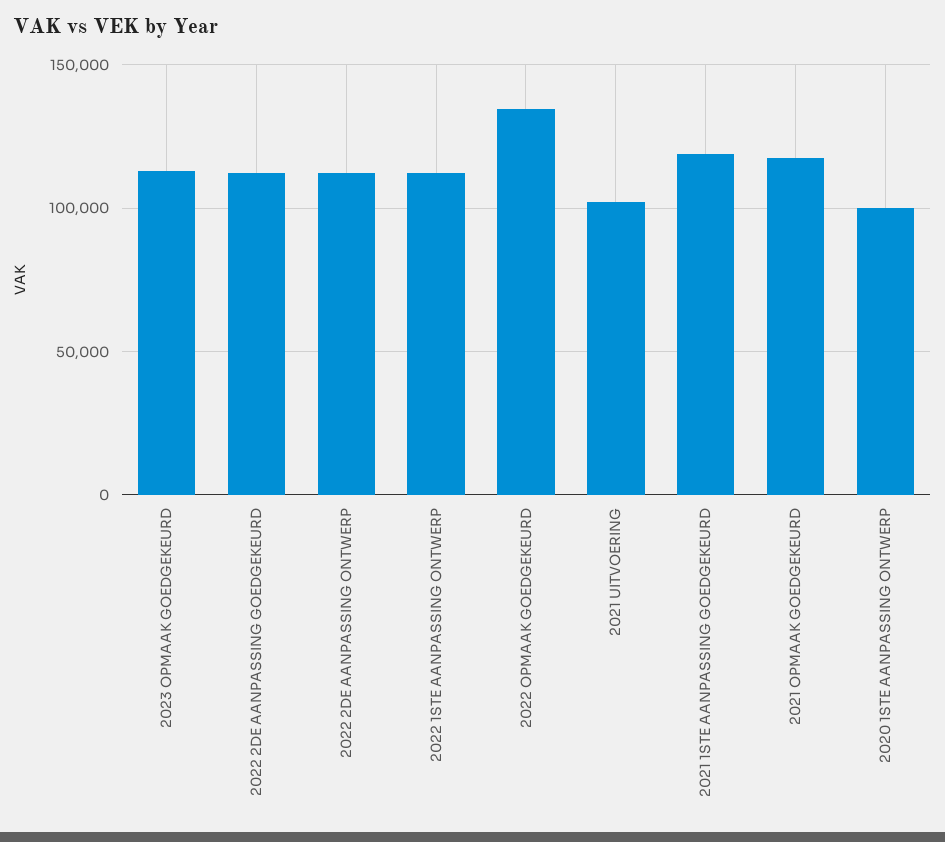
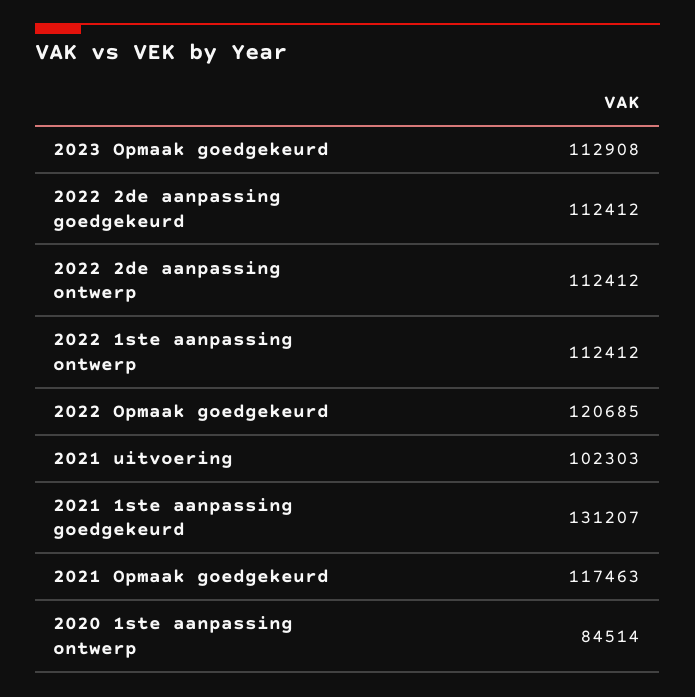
  {
    "2023 OPMAAK GOEDGEKEURD": 112908,
    "2022 2DE AANPASSING GOEDGEKEURD": 112412,
    "2022 2DE AANPASSING ONTWERP": 112412,
    "2022 1STE AANPASSING ONTWERP": 112412,
-   "2022 OPMAAK GOEDGEKEURD": 135000,
+   "2022 OPMAAK GOEDGEKEURD": 120685,
    "2021 UITVOERING": 102303,
-   "2021 1STE AANPASSING GOEDGEKEURD": 120000,
+   "2021 1STE AANPASSING GOEDGEKEURD": 131207,
    "2021 OPMAAK GOEDGEKEURD": 117463,
-   "2020 1STE AANPASSING ONTWERP": 100000
+   "2020 1STE AANPASSING ONTWERP": 84514
  }

